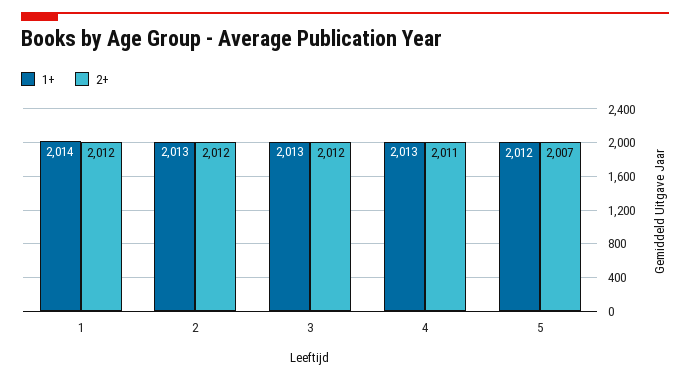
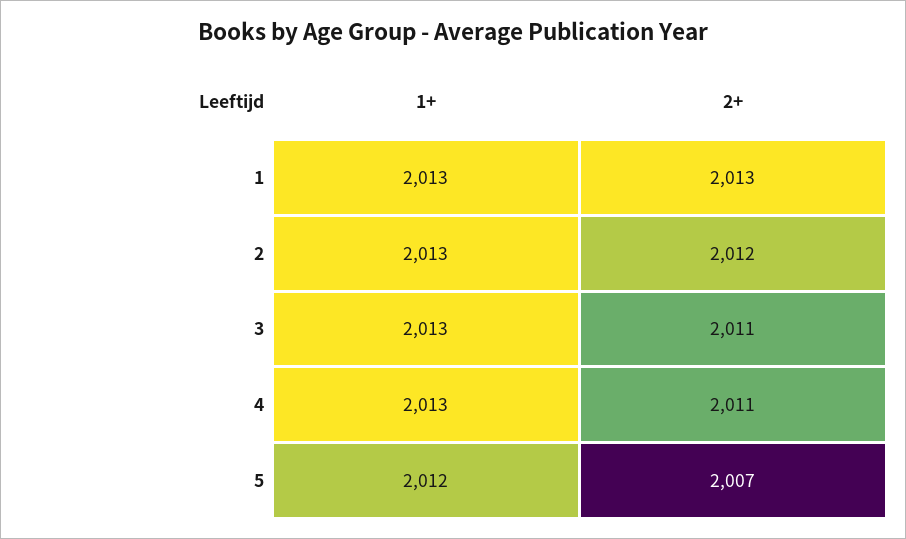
  {
    "1+": {
-     "1": 2014,
+     "1": 2013,
      "2": 2013,
      "3": 2013,
      "4": 2013,
      "5": 2012
    },
    "2+": {
-     "1": 2012,
+     "1": 2013,
      "2": 2012,
-     "3": 2012,
+     "3": 2011,
      "4": 2011,
      "5": 2007
    }
  }

